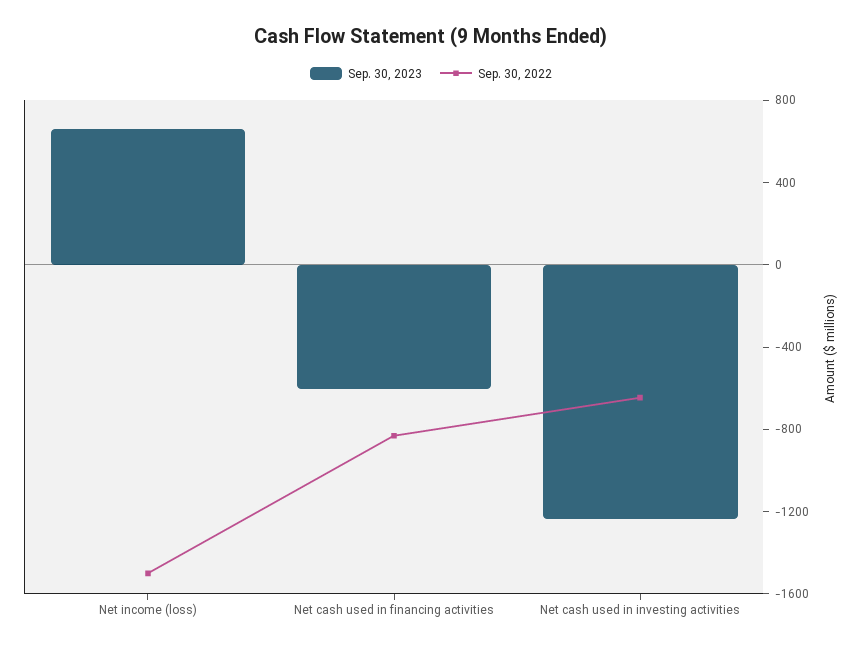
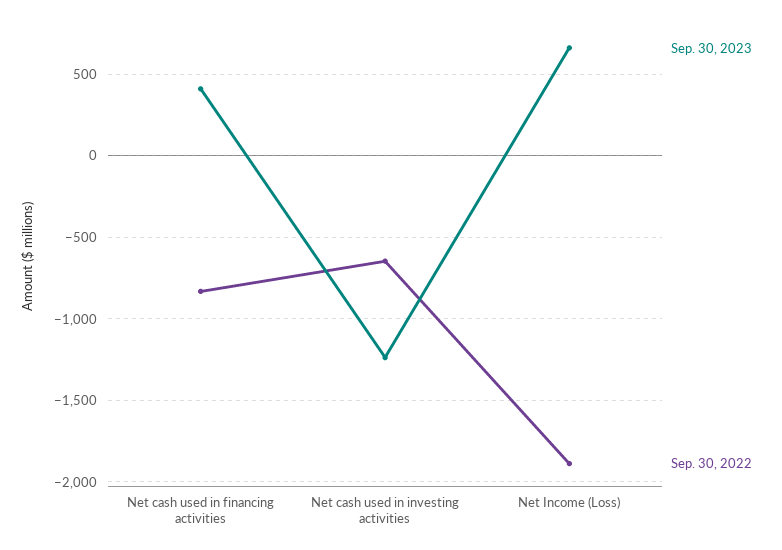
  {
    "Sep. 30, 2023": {
      "Net income (loss)": 650,
-     "Net cash used in financing activities": -600,
+     "Net cash used in financing activities": 400,
      "Net cash used in investing activities": -1250
    },
    "Sep. 30, 2022": {
-     "Net income (loss)": -1500,
+     "Net income (loss)": -1900,
      "Net cash used in financing activities": -850,
      "Net cash used in investing activities": -650
    }
  }

